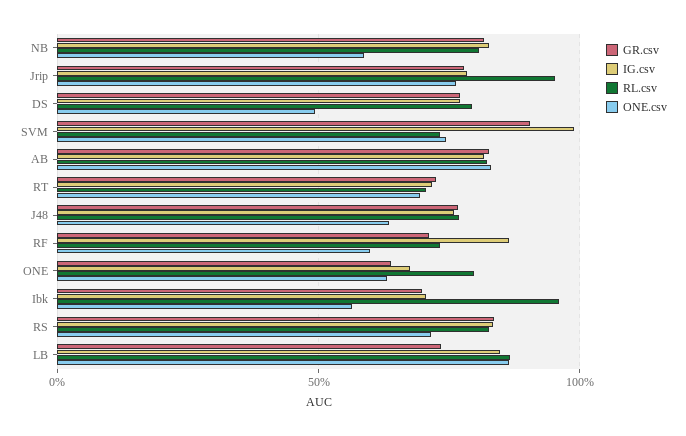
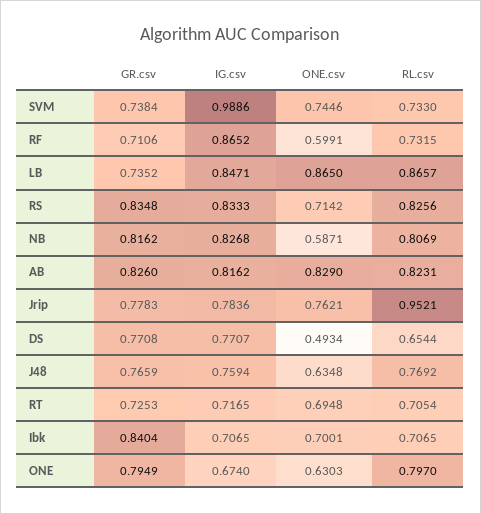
  {
    "GR.csv": {
      "NB": 0.8162,
      "Jrip": 0.7783,
      "DS": 0.7708,
-     "SVM": 0.9,
+     "SVM": 0.7384,
      "AB": 0.826,
      "RT": 0.7253,
      "J48": 0.7659,
      "RF": 0.7106,
-     "ONE": 0.65,
+     "ONE": 0.7949,
-     "Ibk": 0.7,
+     "Ibk": 0.8404,
      "RS": 0.8348,
      "LB": 0.7352
    },
    "IG.csv": {
      "NB": 0.8268,
      "Jrip": 0.7836,
      "DS": 0.7707,
      "SVM": 0.9886,
      "AB": 0.8162,
      "RT": 0.7165,
      "J48": 0.7594,
      "RF": 0.8652,
      "ONE": 0.674,
      "Ibk": 0.7065,
      "RS": 0.8333,
      "LB": 0.8471
    },
    "RL.csv": {
      "NB": 0.8069,
      "Jrip": 0.9521,
-     "DS": 0.8,
+     "DS": 0.6544,
      "SVM": 0.733,
      "AB": 0.8231,
      "RT": 0.7054,
      "J48": 0.7692,
      "RF": 0.7315,
      "ONE": 0.797,
-     "Ibk": 0.95,
+     "Ibk": 0.7065,
      "RS": 0.8256,
      "LB": 0.8657
    },
    "ONE.csv": {
      "NB": 0.5871,
      "Jrip": 0.7621,
      "DS": 0.4934,
      "SVM": 0.7446,
      "AB": 0.829,
      "RT": 0.6948,
      "J48": 0.6348,
      "RF": 0.5991,
      "ONE": 0.6303,
-     "Ibk": 0.55,
+     "Ibk": 0.7001,
      "RS": 0.7142,
      "LB": 0.865
    }
  }

